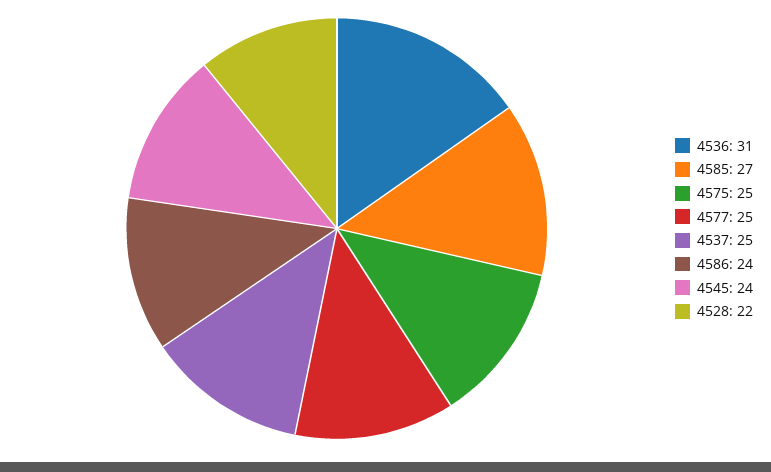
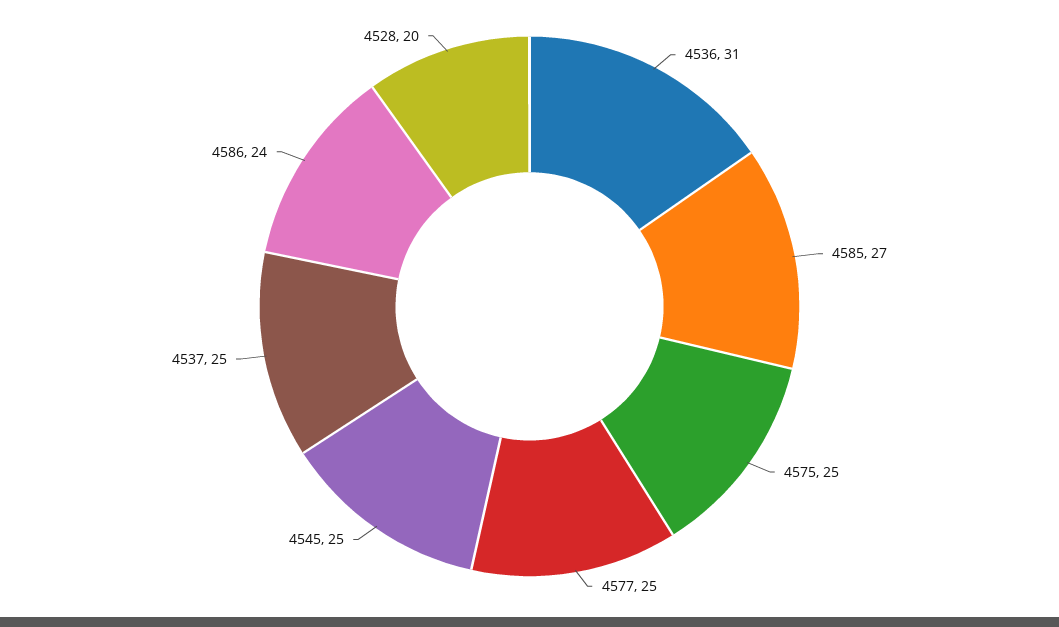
  {
    "4536": 31,
    "4585": 27,
    "4575": 25,
    "4577": 25,
    "4537": 25,
    "4586": 24,
-   "4545": 24,
+   "4545": 25,
-   "4528": 22
+   "4528": 20
  }

